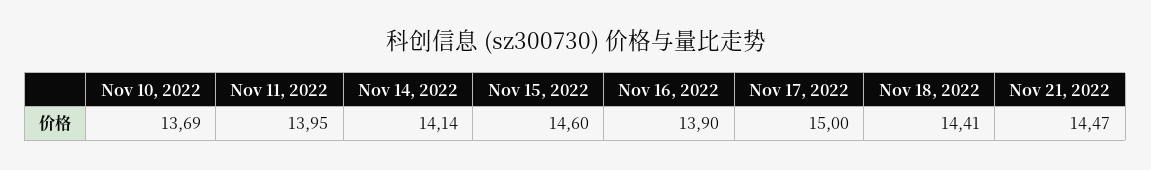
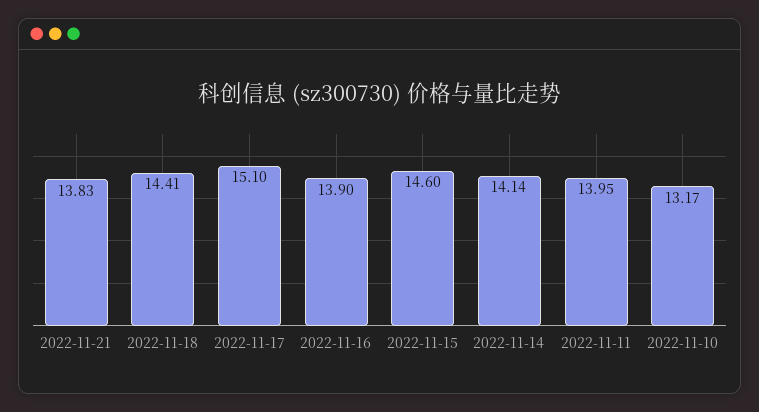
  {
-   "Nov 10, 2022": 13.69,
+   "Nov 10, 2022": 13.17,
    "Nov 11, 2022": 13.95,
    "Nov 14, 2022": 14.14,
    "Nov 15, 2022": 14.6,
    "Nov 16, 2022": 13.9,
-   "Nov 17, 2022": 15,
+   "Nov 17, 2022": 15.1,
    "Nov 18, 2022": 14.41,
-   "Nov 21, 2022": 14.47
+   "Nov 21, 2022": 13.83
  }

